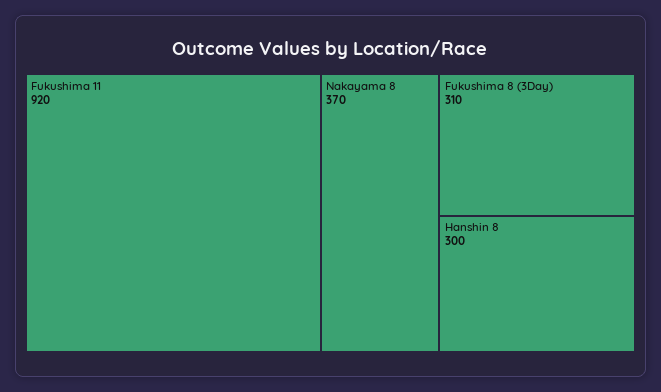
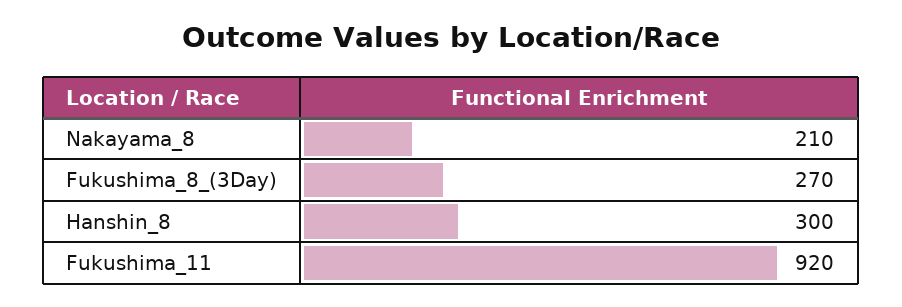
  {
    "Fukushima 11": 920,
-   "Nakayama 8": 370,
+   "Nakayama 8": 210,
-   "Fukushima 8 (3Day)": 310,
+   "Fukushima 8 (3Day)": 270,
    "Hanshin 8": 300
  }

